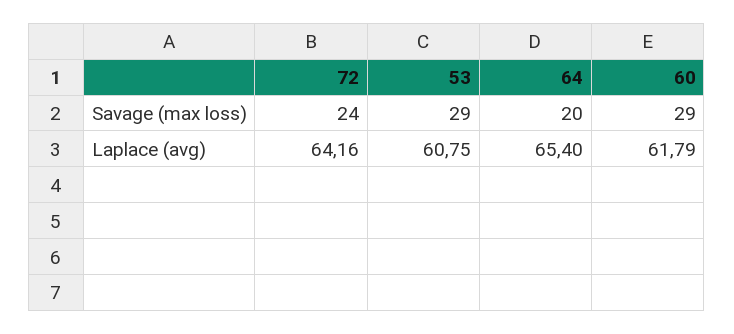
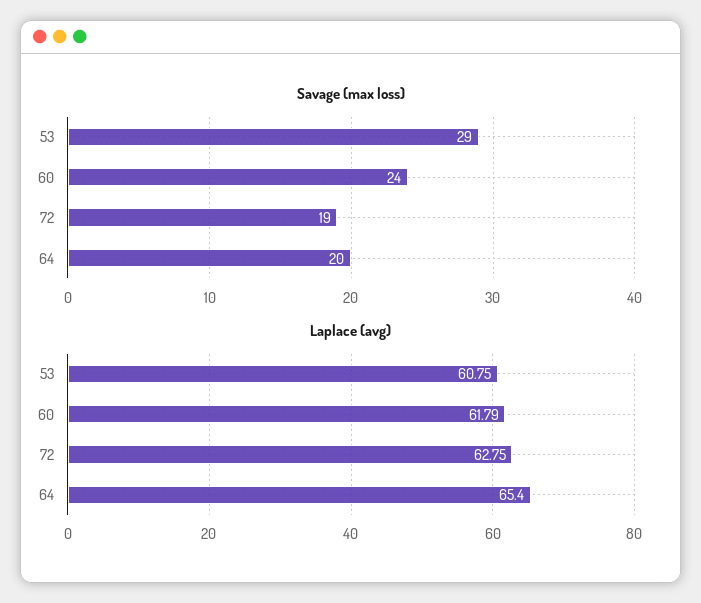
  {
    "Savage (max loss)": {
-     "72": 24,
+     "72": 19,
      "53": 29,
      "64": 20,
-     "60": 29
+     "60": 24
    },
    "Laplace (avg)": {
-     "72": 64.16,
+     "72": 62.75,
      "53": 60.75,
      "64": 65.4,
      "60": 61.79
    }
  }

